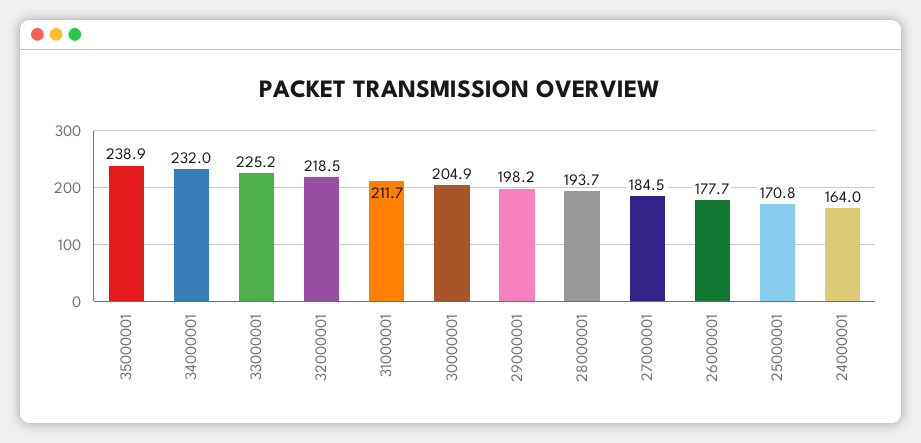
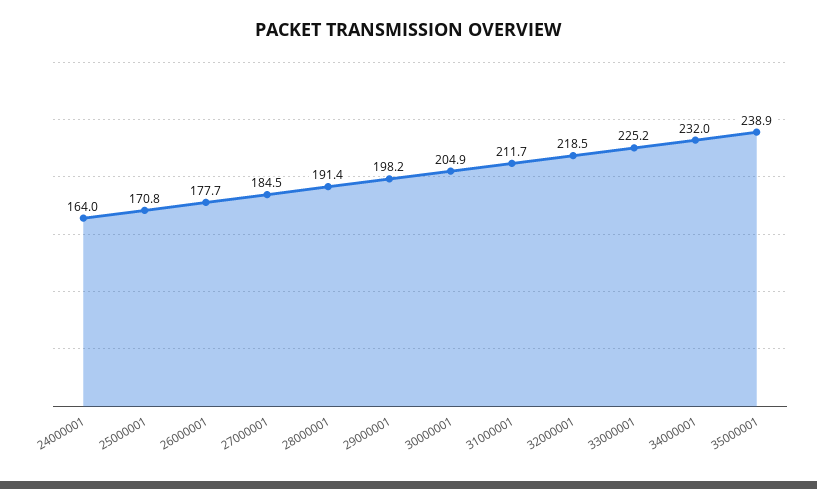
  {
    "35000001": 238.9,
    "34000001": 232,
    "33000001": 225.2,
    "32000001": 218.5,
    "31000001": 211.7,
    "30000001": 204.9,
    "29000001": 198.2,
-   "28000001": 193.7,
+   "28000001": 191.4,
    "27000001": 184.5,
    "26000001": 177.7,
    "25000001": 170.8,
    "24000001": 164
  }

